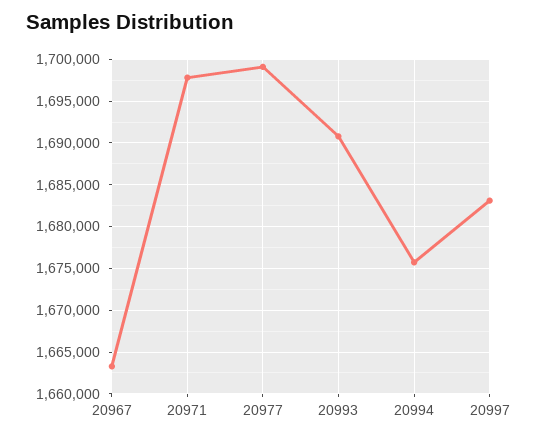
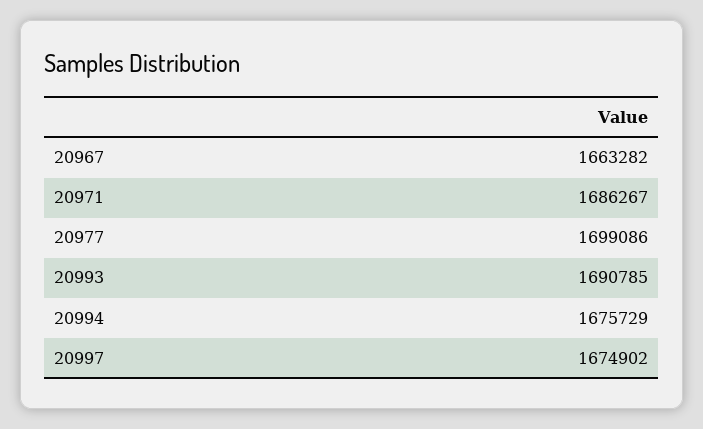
  {
    "20967": 1663282,
-   "20971": 1698000,
+   "20971": 1686267,
    "20977": 1699086,
    "20993": 1690785,
    "20994": 1675729,
-   "20997": 1683000
+   "20997": 1674902
  }

